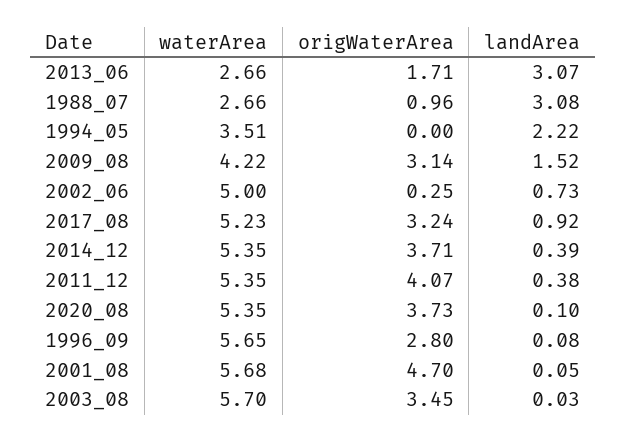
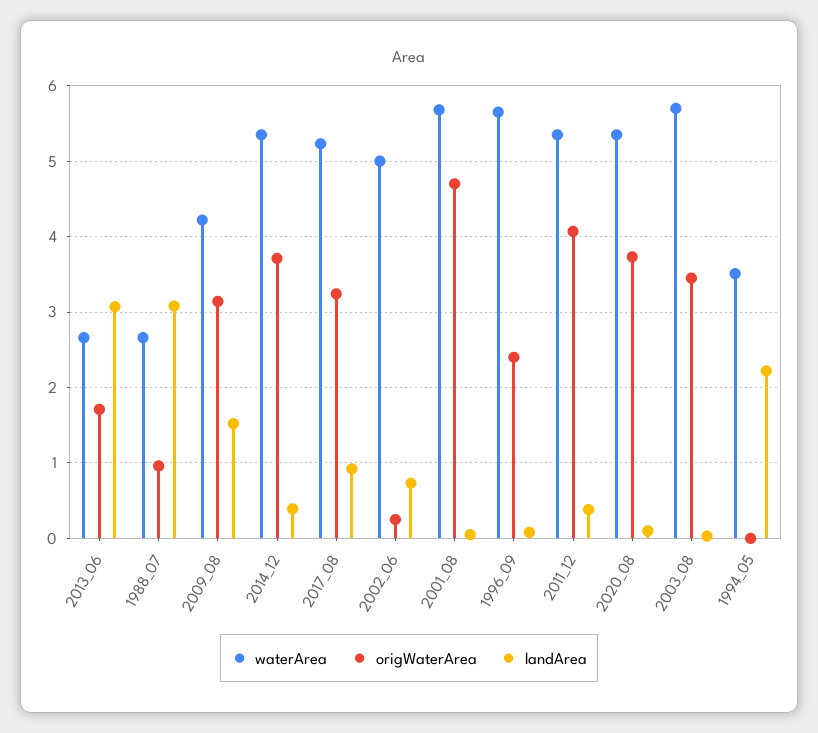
  {
    "waterArea": {
      "2013_06": 2.66,
      "1988_07": 2.66,
      "1994_05": 3.51,
      "2009_08": 4.22,
      "2002_06": 5,
      "2017_08": 5.23,
      "2014_12": 5.35,
      "2011_12": 5.35,
      "2020_08": 5.35,
      "1996_09": 5.65,
      "2001_08": 5.68,
      "2003_08": 5.7
    },
    "origWaterArea": {
      "2013_06": 1.71,
      "1988_07": 0.96,
      "1994_05": 0,
      "2009_08": 3.14,
      "2002_06": 0.25,
      "2017_08": 3.24,
      "2014_12": 3.71,
      "2011_12": 4.07,
      "2020_08": 3.73,
-     "1996_09": 2.8,
+     "1996_09": 2.4,
      "2001_08": 4.7,
      "2003_08": 3.45
    },
    "landArea": {
      "2013_06": 3.07,
      "1988_07": 3.08,
      "1994_05": 2.22,
      "2009_08": 1.52,
      "2002_06": 0.73,
      "2017_08": 0.92,
      "2014_12": 0.39,
      "2011_12": 0.38,
      "2020_08": 0.1,
      "1996_09": 0.08,
      "2001_08": 0.05,
      "2003_08": 0.03
    }
  }

